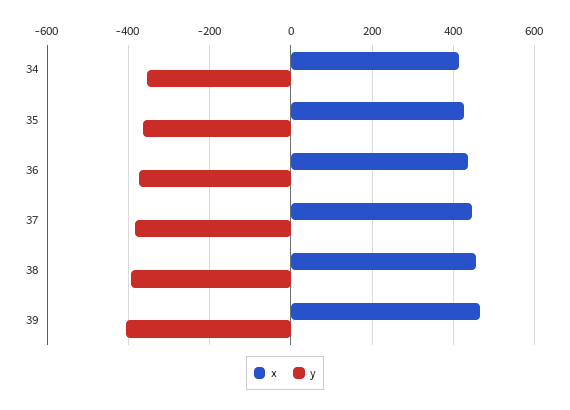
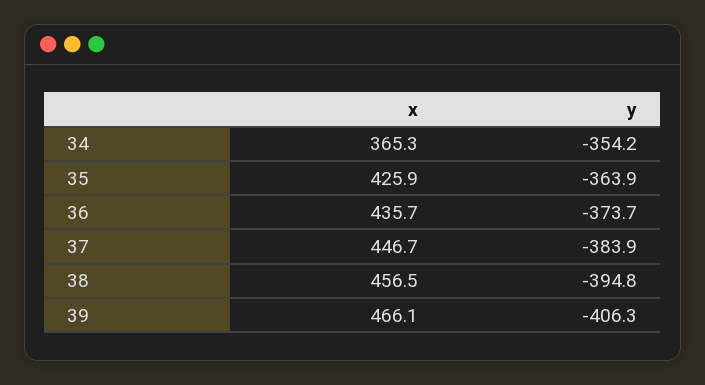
  {
    "x": {
-     "34": 420,
+     "34": 365.3,
      "35": 425.9,
      "36": 435.7,
      "37": 446.7,
      "38": 456.5,
      "39": 466.1
    },
    "y": {
      "34": -354.2,
      "35": -363.9,
      "36": -373.7,
      "37": -383.9,
      "38": -394.8,
      "39": -406.3
    }
  }

